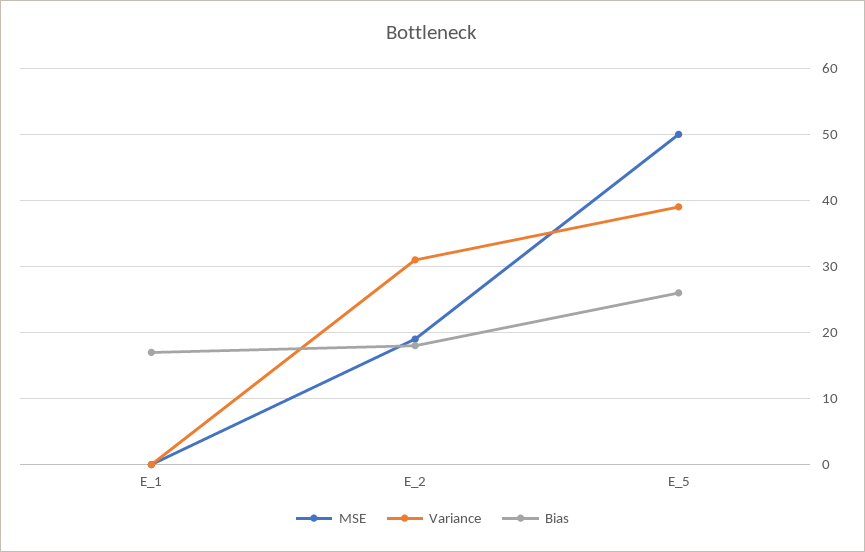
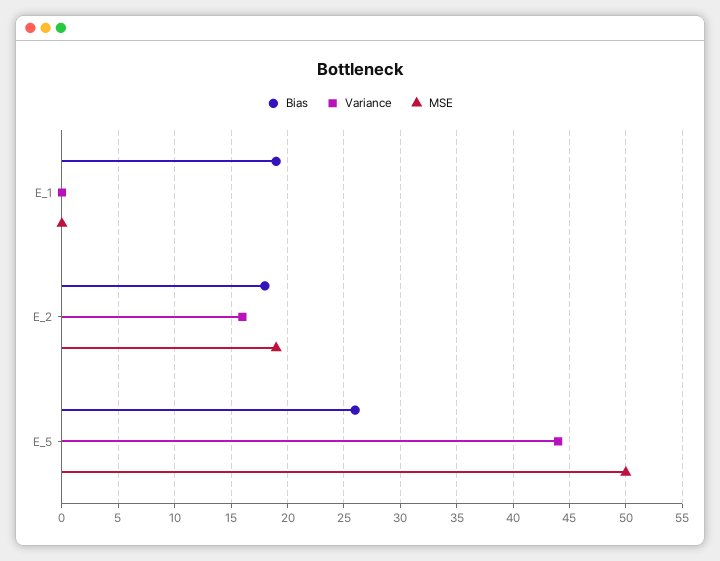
  {
    "MSE": {
      "E_1": 0,
      "E_2": 19,
      "E_5": 50
    },
    "Variance": {
      "E_1": 0,
-     "E_2": 31,
+     "E_2": 16,
-     "E_5": 39
+     "E_5": 44
    },
    "Bias": {
-     "E_1": 17,
+     "E_1": 19,
      "E_2": 18,
      "E_5": 26
    }
  }

